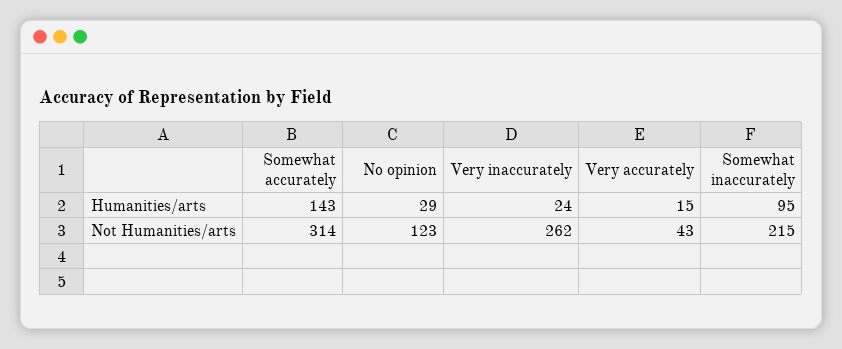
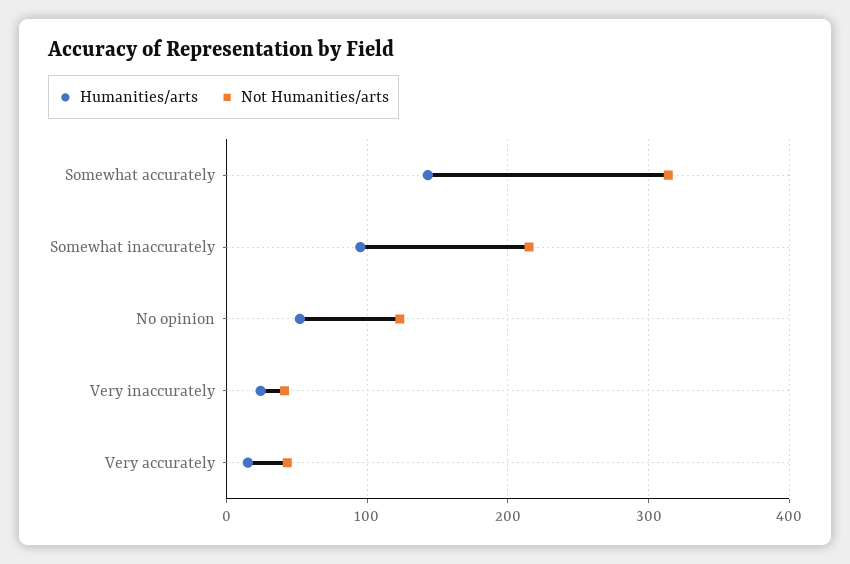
  {
    "Humanities/arts": {
      "Somewhat accurately": 143,
-     "No opinion": 29,
+     "No opinion": 50,
      "Very inaccurately": 24,
      "Very accurately": 15,
      "Somewhat inaccurately": 95
    },
    "Not Humanities/arts": {
      "Somewhat accurately": 314,
      "No opinion": 123,
-     "Very inaccurately": 262,
+     "Very inaccurately": 40,
      "Very accurately": 43,
      "Somewhat inaccurately": 215
    }
  }

